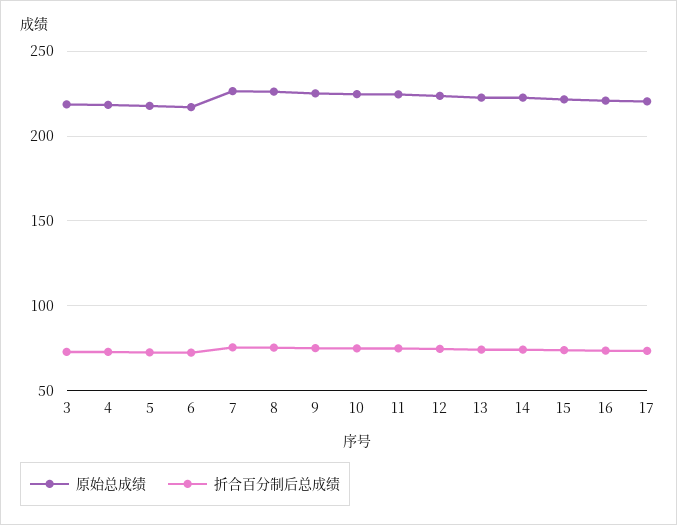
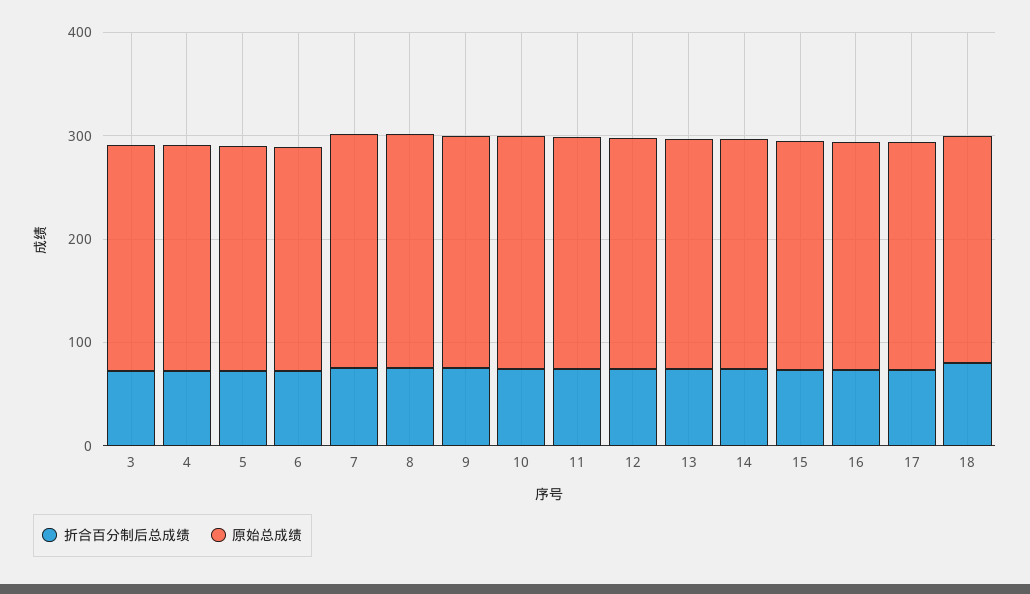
  {
    "原始总成绩": {
      "3": 220,
      "4": 220,
      "5": 220,
      "6": 215,
      "7": 225,
      "8": 225,
      "9": 225,
      "10": 225,
      "11": 225,
      "12": 225,
      "13": 225,
      "14": 225,
      "15": 220,
      "16": 220,
-     "17": 220
+     "17": 220,
+     "18": 220
    },
    "折合百分制后总成绩": {
      "3": 75,
      "4": 75,
      "5": 75,
      "6": 70,
      "7": 75,
      "8": 75,
      "9": 75,
      "10": 75,
      "11": 75,
      "12": 75,
      "13": 75,
      "14": 75,
      "15": 75,
      "16": 75,
-     "17": 75
+     "17": 75,
+     "18": 80
    }
  }

